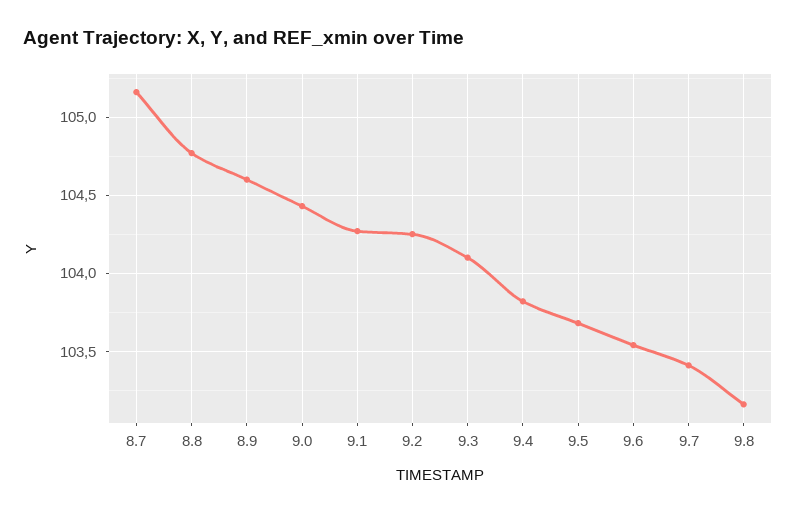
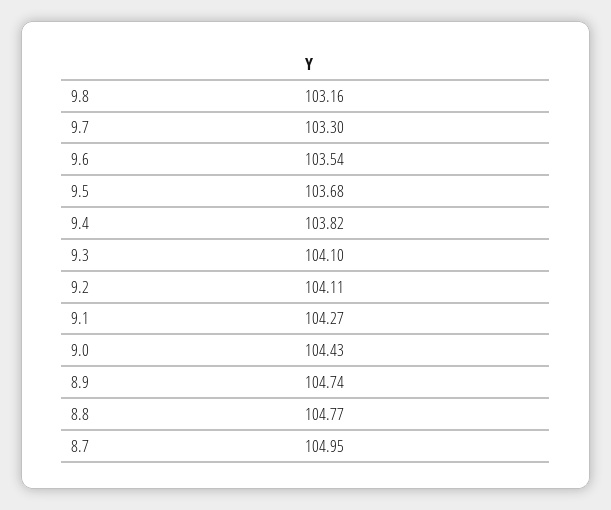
  {
-   "8.7": 105.15,
+   "8.7": 104.95,
    "8.8": 104.77,
-   "8.9": 104.6,
+   "8.9": 104.74,
    "9.0": 104.43,
    "9.1": 104.27,
-   "9.2": 104.25,
+   "9.2": 104.11,
    "9.3": 104.1,
    "9.4": 103.82,
    "9.5": 103.68,
    "9.6": 103.54,
-   "9.7": 103.4,
+   "9.7": 103.3,
    "9.8": 103.16
  }

